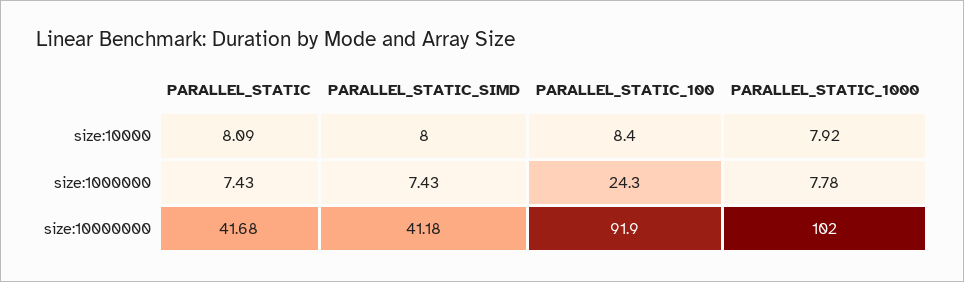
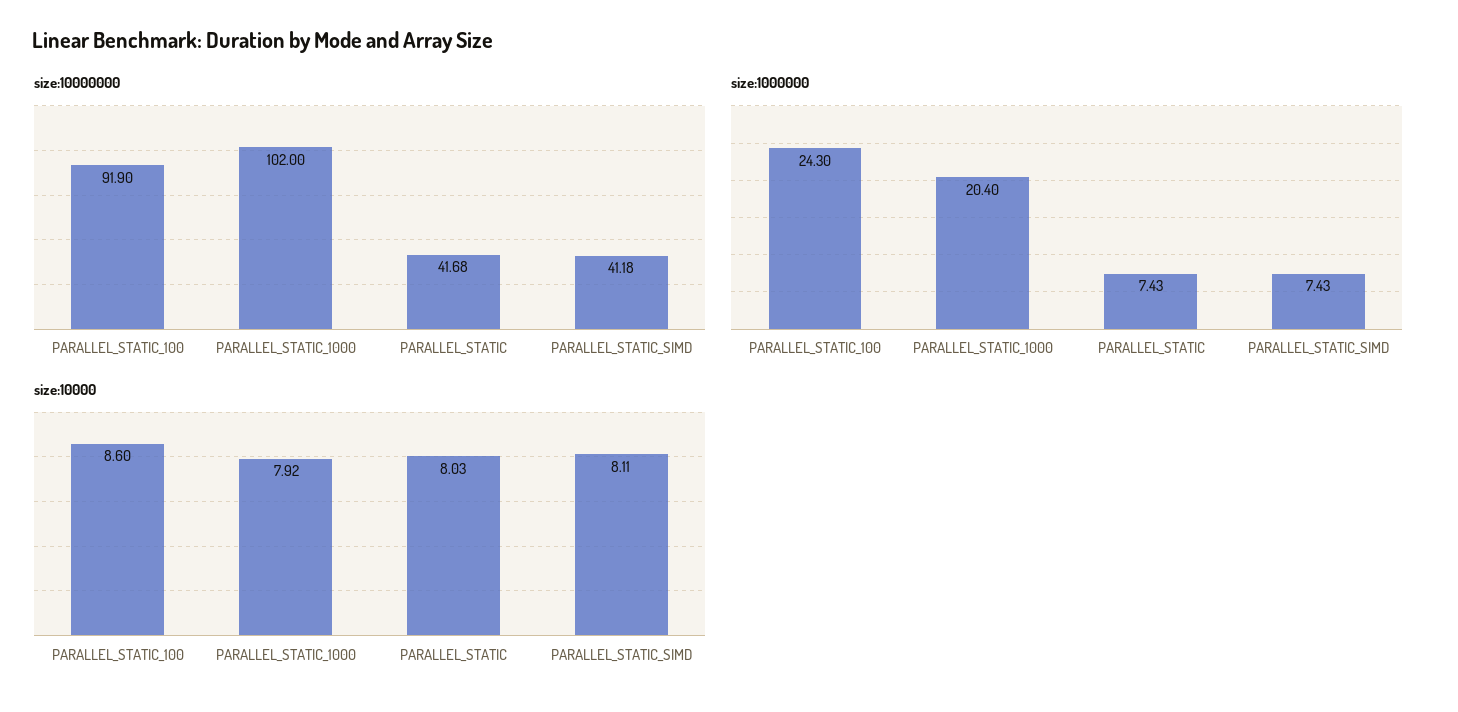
  {
    "size:10000": {
-     "PARALLEL_STATIC": 8.09,
+     "PARALLEL_STATIC": 8.03,
-     "PARALLEL_STATIC_SIMD": 8,
+     "PARALLEL_STATIC_SIMD": 8.11,
-     "PARALLEL_STATIC_100": 8.4,
+     "PARALLEL_STATIC_100": 8.6,
      "PARALLEL_STATIC_1000": 7.92
    },
    "size:1000000": {
      "PARALLEL_STATIC": 7.43,
      "PARALLEL_STATIC_SIMD": 7.43,
      "PARALLEL_STATIC_100": 24.3,
-     "PARALLEL_STATIC_1000": 7.78
+     "PARALLEL_STATIC_1000": 20.4
    },
    "size:10000000": {
      "PARALLEL_STATIC": 41.68,
      "PARALLEL_STATIC_SIMD": 41.18,
      "PARALLEL_STATIC_100": 91.9,
      "PARALLEL_STATIC_1000": 102
    }
  }

